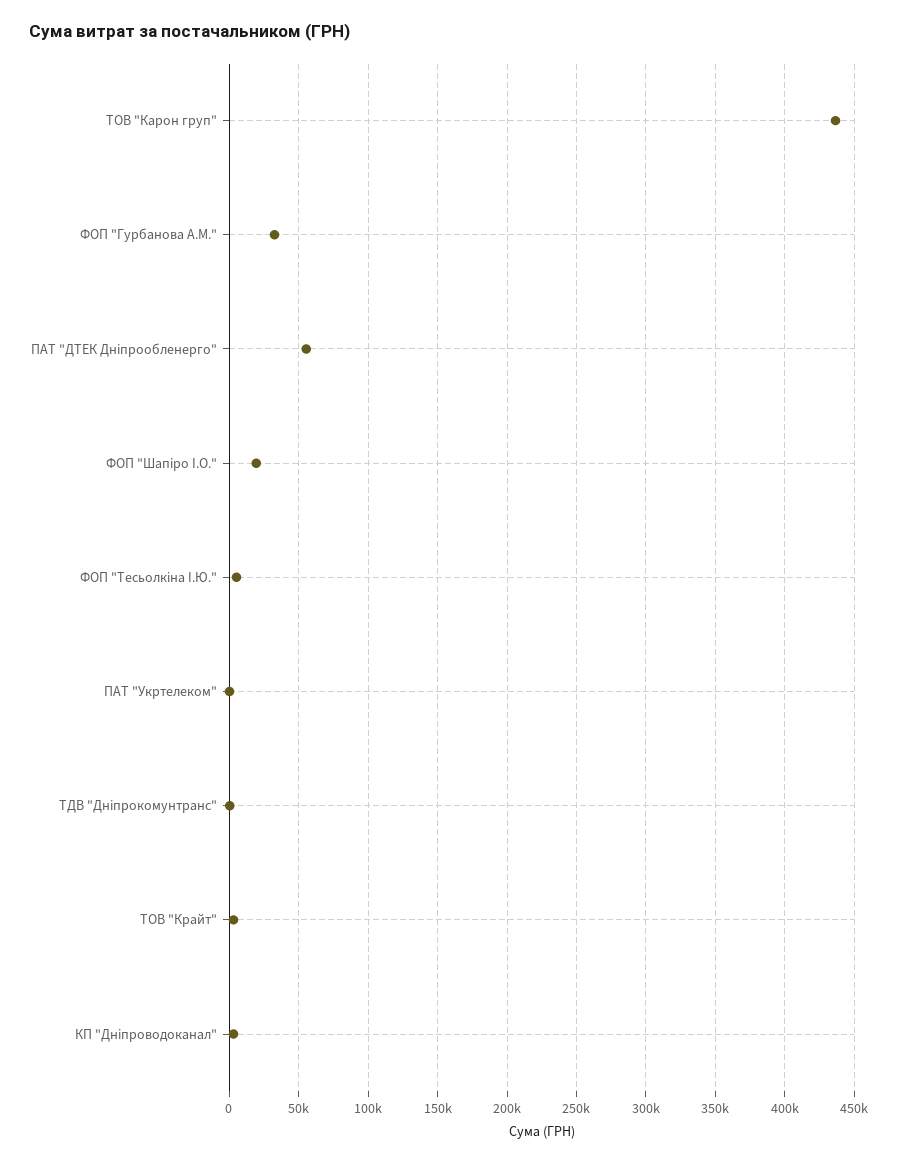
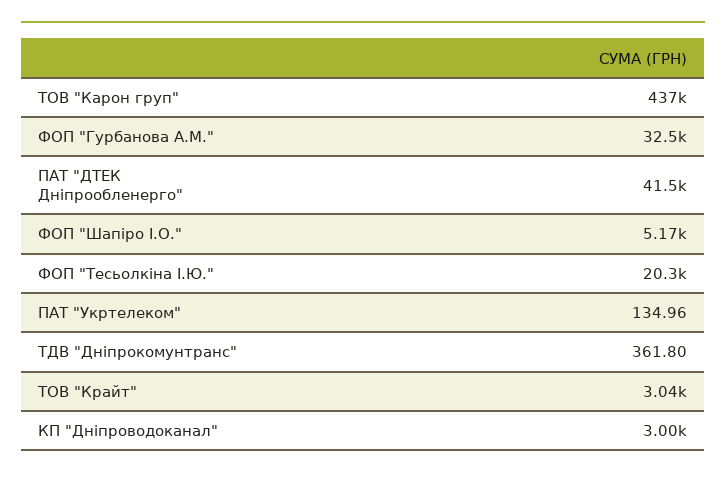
  {
    "ТОВ \"Карон груп\"": 437000,
    "ФОП \"Гурбанова А.М.\"": 32500,
-   "ПАТ \"ДТЕК Дніпрообленерго\"": 55000,
+   "ПАТ \"ДТЕК Дніпрообленерго\"": 41500,
-   "ФОП \"Шапіро І.О.\"": 20000,
+   "ФОП \"Шапіро І.О.\"": 5170,
-   "ФОП \"Тесьолкіна І.Ю.\"": 5000,
+   "ФОП \"Тесьолкіна І.Ю.\"": 20300,
    "ПАТ \"Укртелеком\"": 134.96,
    "ТДВ \"Дніпрокомунтранс\"": 361.8,
    "ТОВ \"Крайт\"": 3040,
    "КП \"Дніпроводоканал\"": 3000
  }

